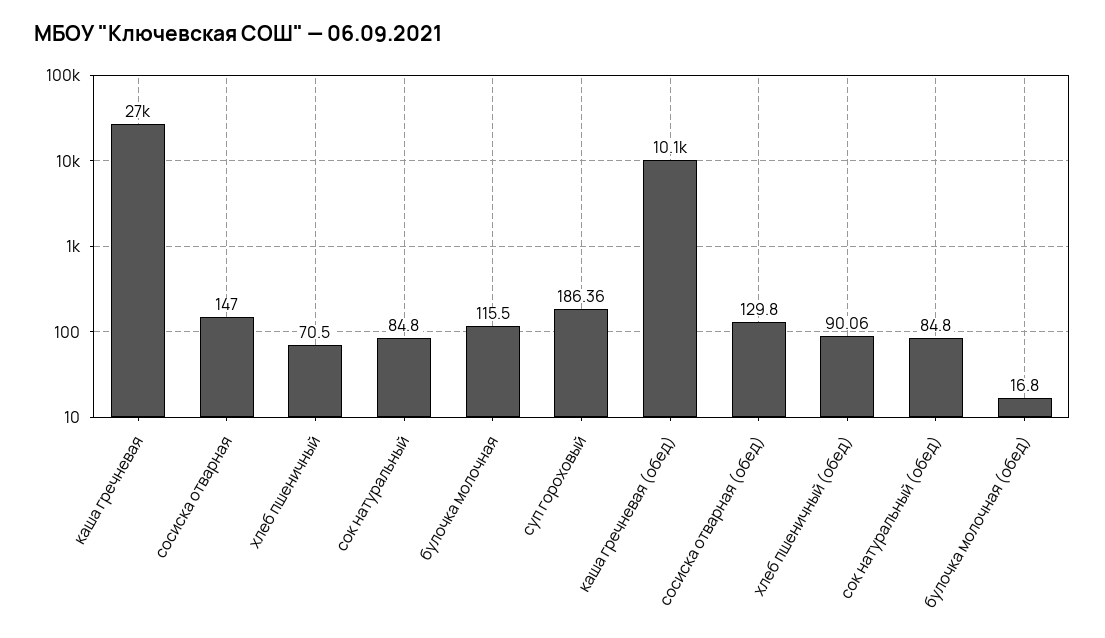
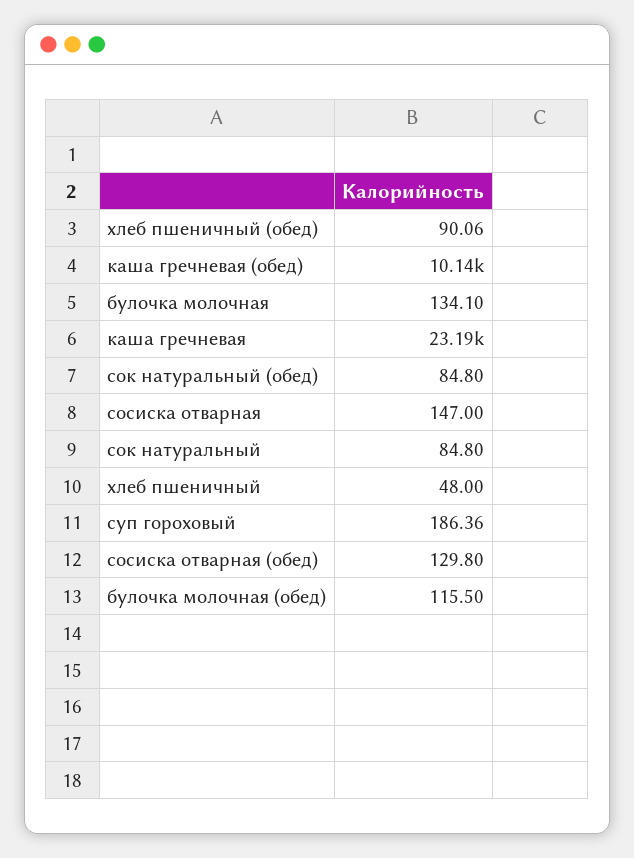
  {
-   "каша гречневая": 27000,
+   "каша гречневая": 23190,
    "сосиска отварная": 147,
-   "хлеб пшеничный": 70.5,
+   "хлеб пшеничный": 48,
    "сок натуральный": 84.8,
-   "булочка молочная": 115.5,
+   "булочка молочная": 134.1,
    "суп гороховый": 186.36,
    "каша гречневая (обед)": 10140,
    "сосиска отварная (обед)": 129.8,
    "хлеб пшеничный (обед)": 90.06,
    "сок натуральный (обед)": 84.8,
-   "булочка молочная (обед)": 16.8
+   "булочка молочная (обед)": 115.5
  }

